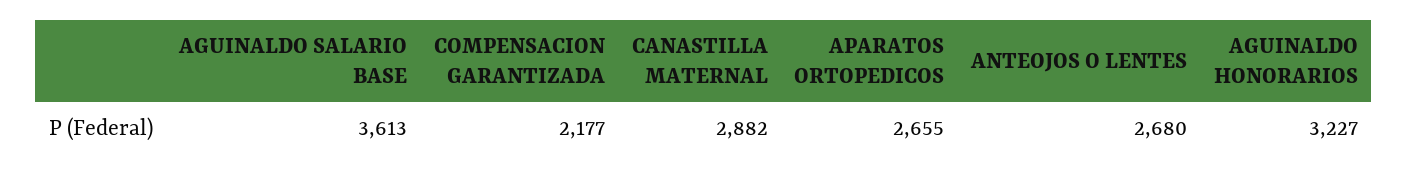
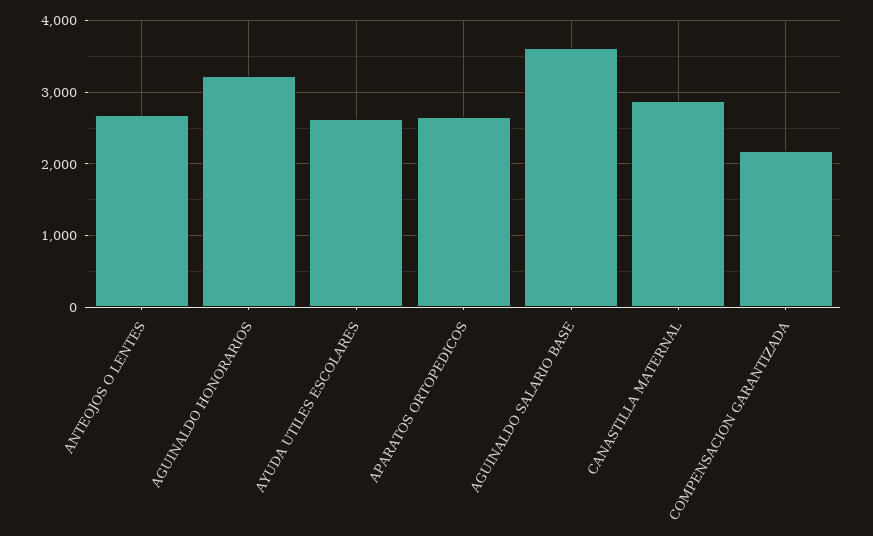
  {
    "AGUINALDO SALARIO BASE": 3613,
    "COMPENSACION GARANTIZADA": 2177,
    "CANASTILLA MATERNAL": 2882,
    "APARATOS ORTOPEDICOS": 2655,
    "ANTEOJOS O LENTES": 2680,
-   "AGUINALDO HONORARIOS": 3227
+   "AGUINALDO HONORARIOS": 3227,
+   "AYUDA UTILES ESCOLARES": 2600
  }

